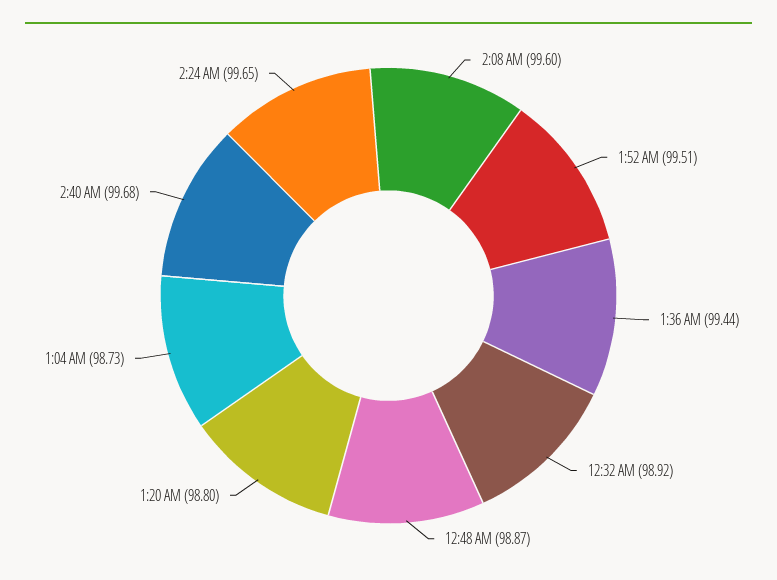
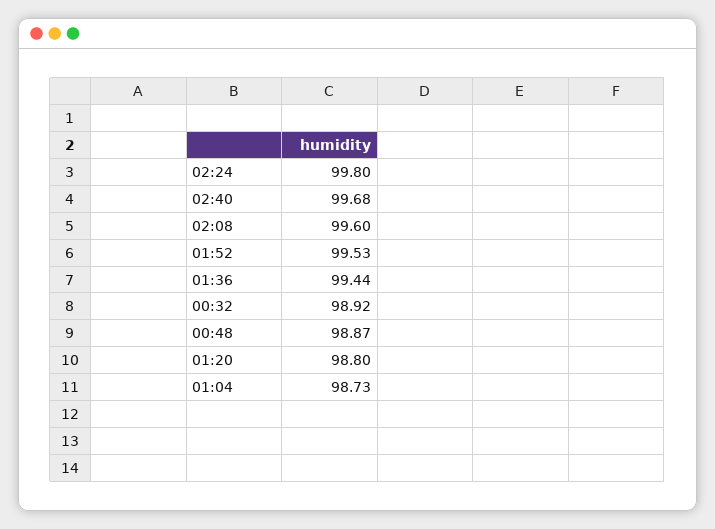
  {
    "2:08 AM": 99.6,
-   "1:52 AM": 99.51,
+   "1:52 AM": 99.53,
    "1:36 AM": 99.44,
    "12:32 AM": 98.92,
    "12:48 AM": 98.87,
    "1:20 AM": 98.8,
    "1:04 AM": 98.73,
    "2:40 AM": 99.68,
-   "2:24 AM": 99.65
+   "2:24 AM": 99.8
  }

